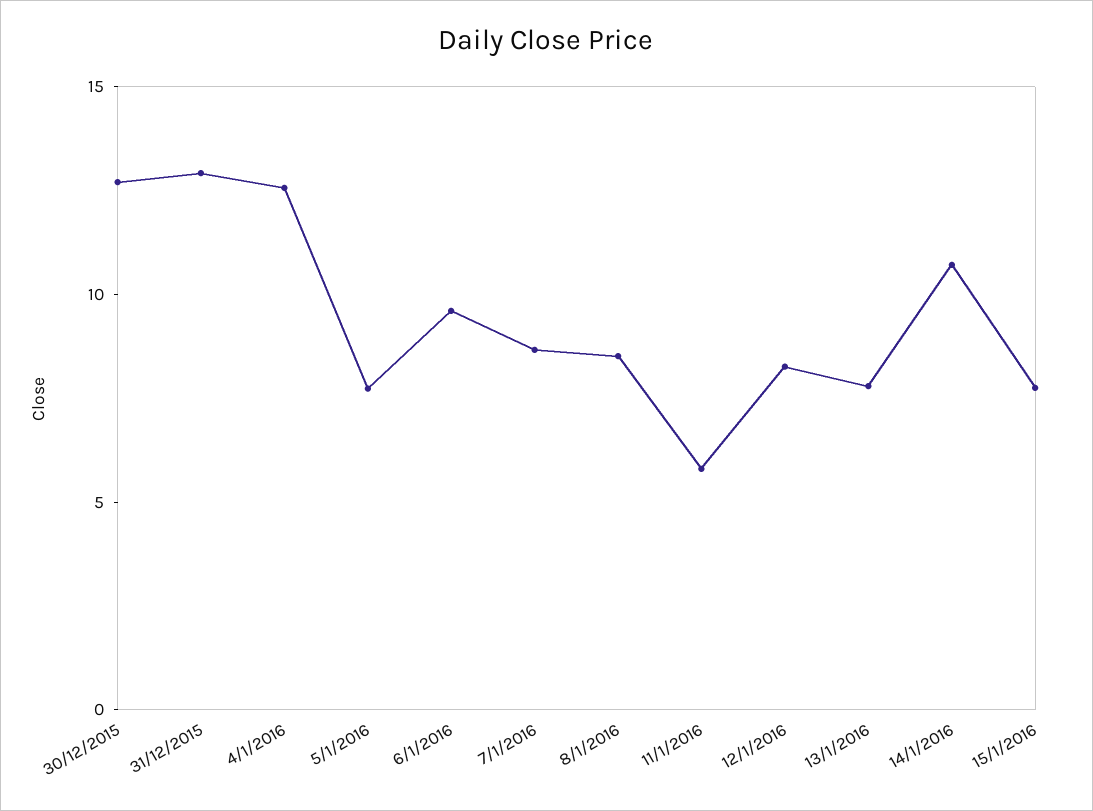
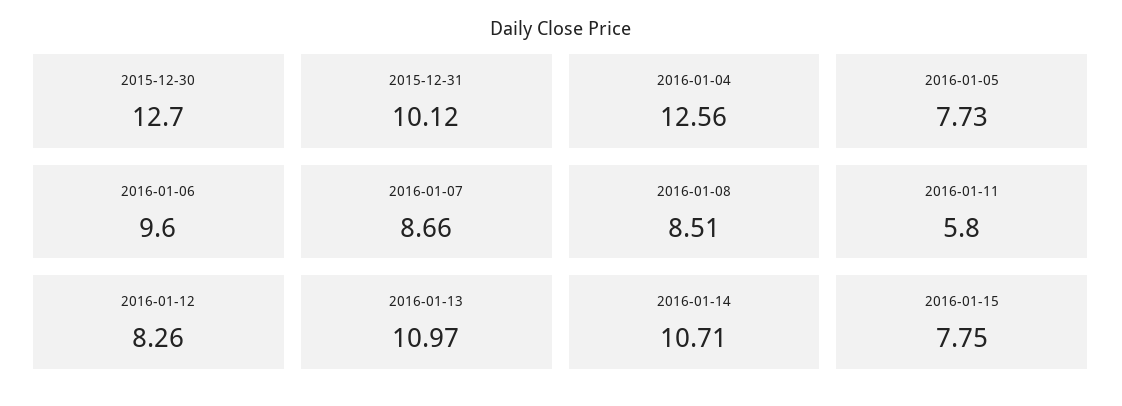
  {
    "30/12/2015": 12.7,
-   "31/12/2015": 13,
+   "31/12/2015": 10.12,
    "4/1/2016": 12.56,
    "5/1/2016": 7.73,
    "6/1/2016": 9.6,
    "7/1/2016": 8.66,
    "8/1/2016": 8.51,
    "11/1/2016": 5.8,
    "12/1/2016": 8.26,
-   "13/1/2016": 8,
+   "13/1/2016": 10.97,
    "14/1/2016": 10.71,
    "15/1/2016": 7.75
  }

